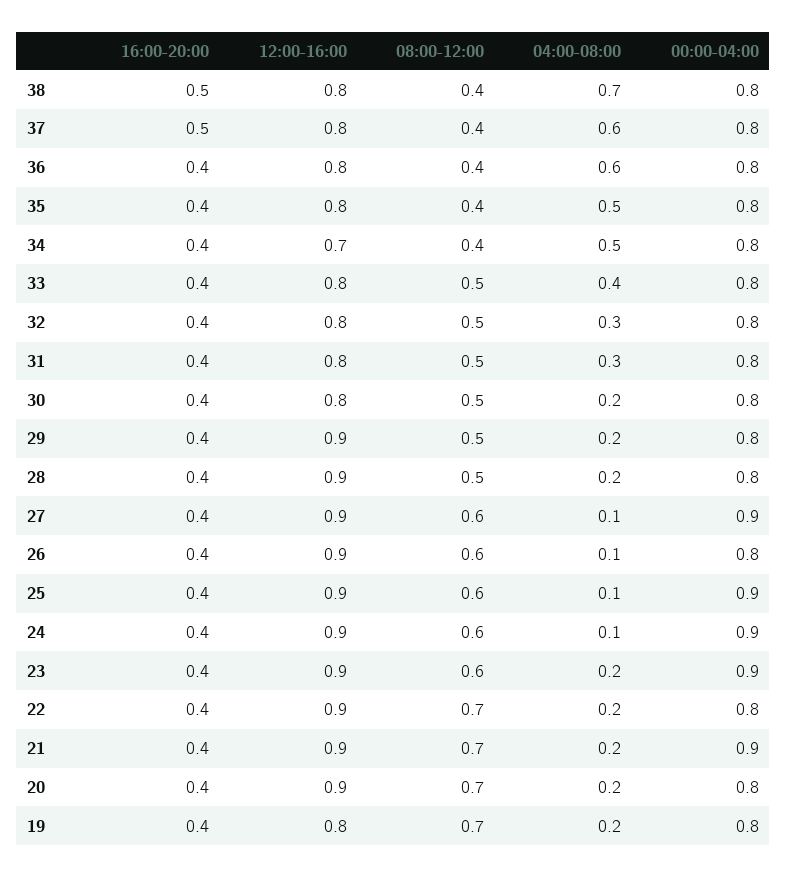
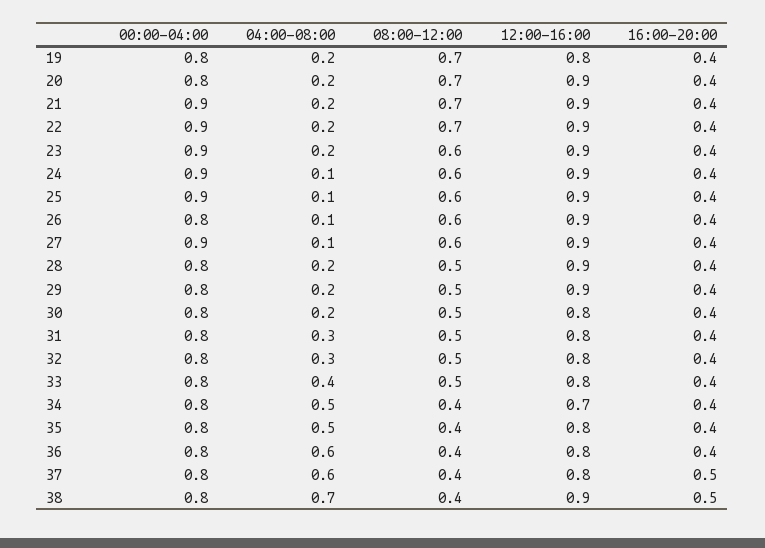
  {
    "16:00-20:00": {
      "38": 0.5,
      "37": 0.5,
      "36": 0.4,
      "35": 0.4,
      "34": 0.4,
      "33": 0.4,
      "32": 0.4,
      "31": 0.4,
      "30": 0.4,
      "29": 0.4,
      "28": 0.4,
      "27": 0.4,
      "26": 0.4,
      "25": 0.4,
      "24": 0.4,
      "23": 0.4,
      "22": 0.4,
      "21": 0.4,
      "20": 0.4,
      "19": 0.4
    },
    "12:00-16:00": {
-     "38": 0.8,
+     "38": 0.9,
      "37": 0.8,
      "36": 0.8,
      "35": 0.8,
      "34": 0.7,
      "33": 0.8,
      "32": 0.8,
      "31": 0.8,
      "30": 0.8,
      "29": 0.9,
      "28": 0.9,
      "27": 0.9,
      "26": 0.9,
      "25": 0.9,
      "24": 0.9,
      "23": 0.9,
      "22": 0.9,
      "21": 0.9,
      "20": 0.9,
      "19": 0.8
    },
    "08:00-12:00": {
      "38": 0.4,
      "37": 0.4,
      "36": 0.4,
      "35": 0.4,
      "34": 0.4,
      "33": 0.5,
      "32": 0.5,
      "31": 0.5,
      "30": 0.5,
      "29": 0.5,
      "28": 0.5,
      "27": 0.6,
      "26": 0.6,
      "25": 0.6,
      "24": 0.6,
      "23": 0.6,
      "22": 0.7,
      "21": 0.7,
      "20": 0.7,
      "19": 0.7
    },
    "04:00-08:00": {
      "38": 0.7,
      "37": 0.6,
      "36": 0.6,
      "35": 0.5,
      "34": 0.5,
      "33": 0.4,
      "32": 0.3,
      "31": 0.3,
      "30": 0.2,
      "29": 0.2,
      "28": 0.2,
      "27": 0.1,
      "26": 0.1,
      "25": 0.1,
      "24": 0.1,
      "23": 0.2,
      "22": 0.2,
      "21": 0.2,
      "20": 0.2,
      "19": 0.2
    },
    "00:00-04:00": {
      "38": 0.8,
      "37": 0.8,
      "36": 0.8,
      "35": 0.8,
      "34": 0.8,
      "33": 0.8,
      "32": 0.8,
      "31": 0.8,
      "30": 0.8,
      "29": 0.8,
      "28": 0.8,
      "27": 0.9,
      "26": 0.8,
      "25": 0.9,
      "24": 0.9,
      "23": 0.9,
-     "22": 0.8,
+     "22": 0.9,
      "21": 0.9,
      "20": 0.8,
      "19": 0.8
    }
  }

